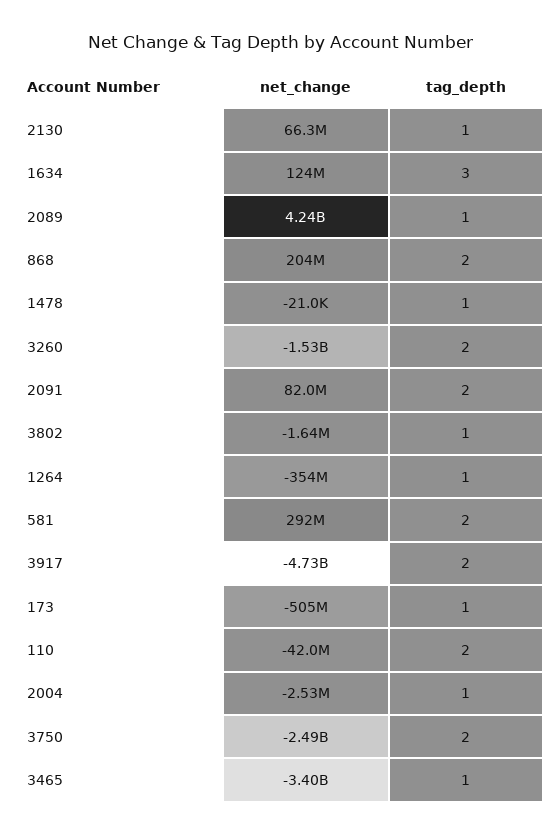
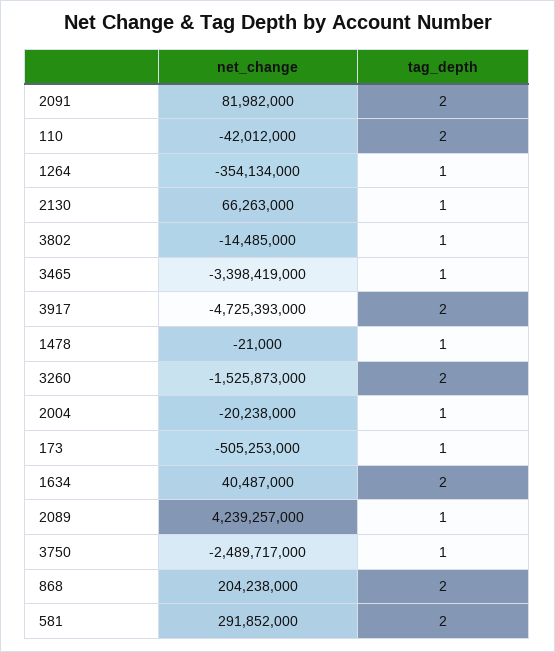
  {
    "net_change": {
      "2130": 66263000,
-     "1634": 124000000,
+     "1634": 40487000,
      "2089": 4239257000,
      "868": 204238000,
      "1478": -21000,
      "3260": -1525873000,
      "2091": 81982000,
-     "3802": -1640000,
+     "3802": -14485000,
      "1264": -354134000,
      "581": 291852000,
      "3917": -4725393000,
      "173": -505253000,
      "110": -42012000,
-     "2004": -2530000,
+     "2004": -20238000,
      "3750": -2489717000,
      "3465": -3398419000
    },
    "tag_depth": {
      "2130": 1,
-     "1634": 3,
+     "1634": 2,
      "2089": 1,
      "868": 2,
      "1478": 1,
      "3260": 2,
      "2091": 2,
      "3802": 1,
      "1264": 1,
      "581": 2,
      "3917": 2,
      "173": 1,
      "110": 2,
      "2004": 1,
-     "3750": 2,
+     "3750": 1,
      "3465": 1
    }
  }

